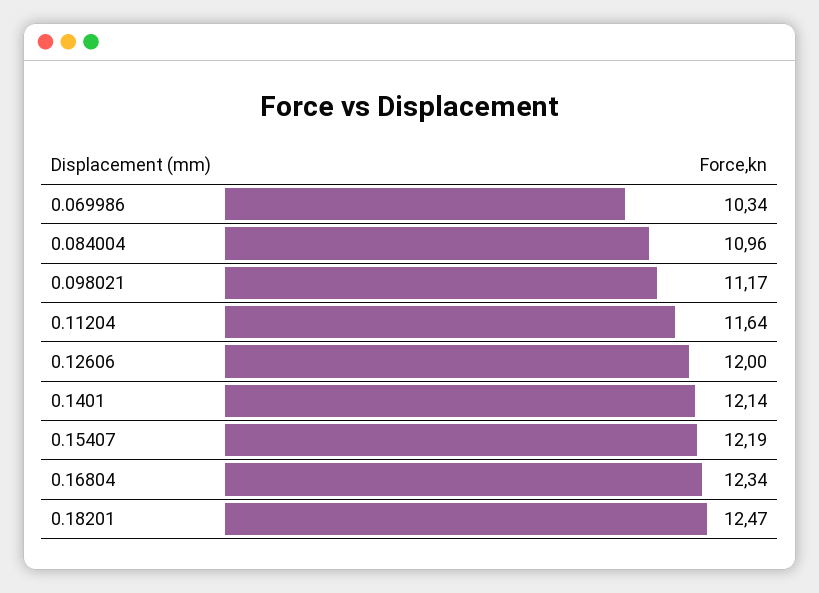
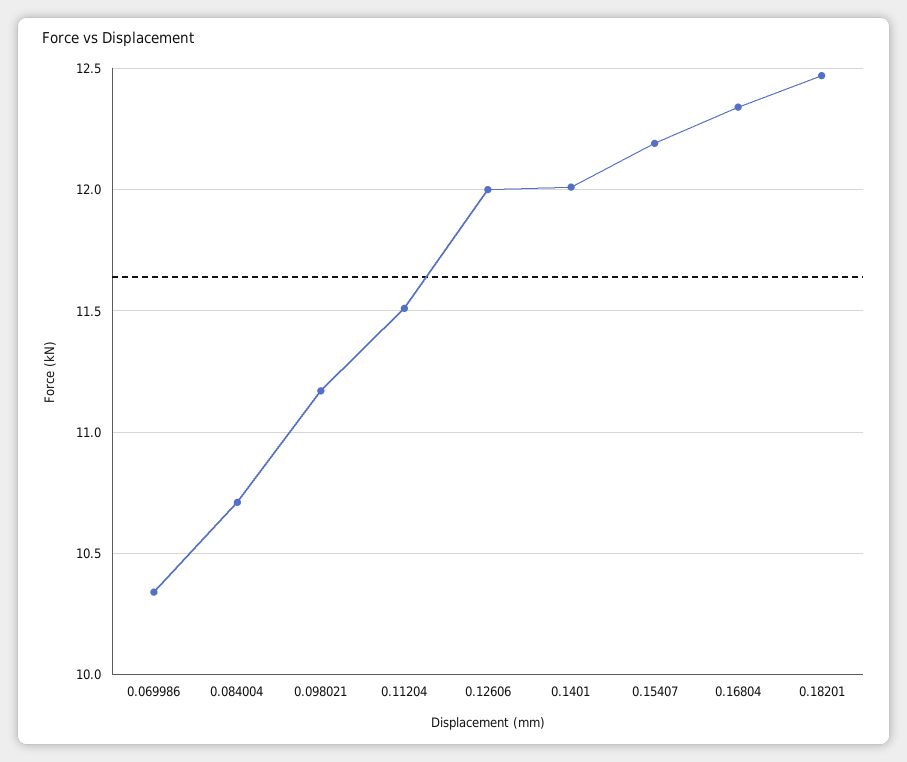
  {
    "0.069986": 10.34,
-   "0.084004": 10.96,
+   "0.084004": 10.7,
    "0.098021": 11.17,
-   "0.11204": 11.64,
+   "0.11204": 11.5,
    "0.12606": 12,
-   "0.1401": 12.14,
+   "0.1401": 12,
    "0.15407": 12.19,
    "0.16804": 12.34,
    "0.18201": 12.47
  }

